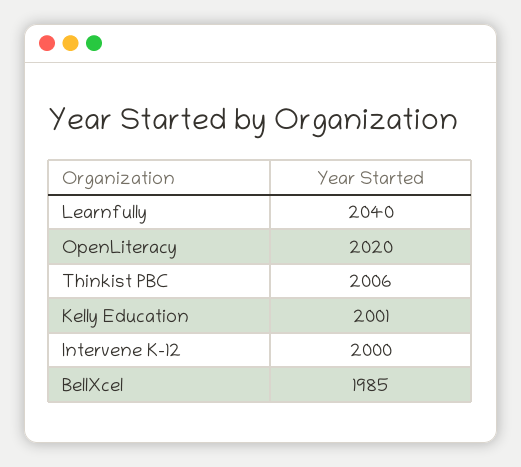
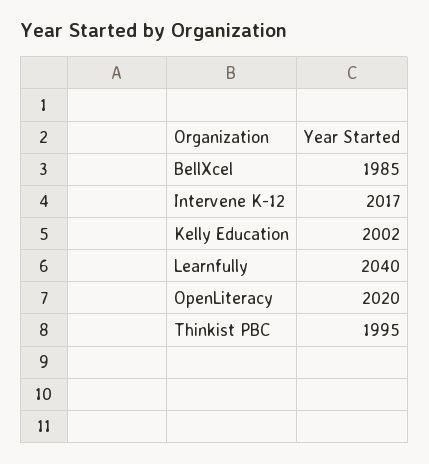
  {
    "Learnfully": 2040,
    "OpenLiteracy": 2020,
-   "Thinkist PBC": 2006,
+   "Thinkist PBC": 1995,
-   "Kelly Education": 2001,
+   "Kelly Education": 2002,
-   "Intervene K-12": 2000,
+   "Intervene K-12": 2017,
    "BellXcel": 1985
  }

